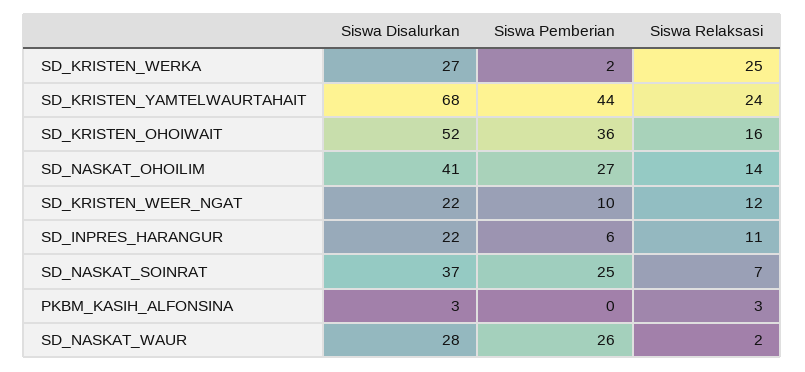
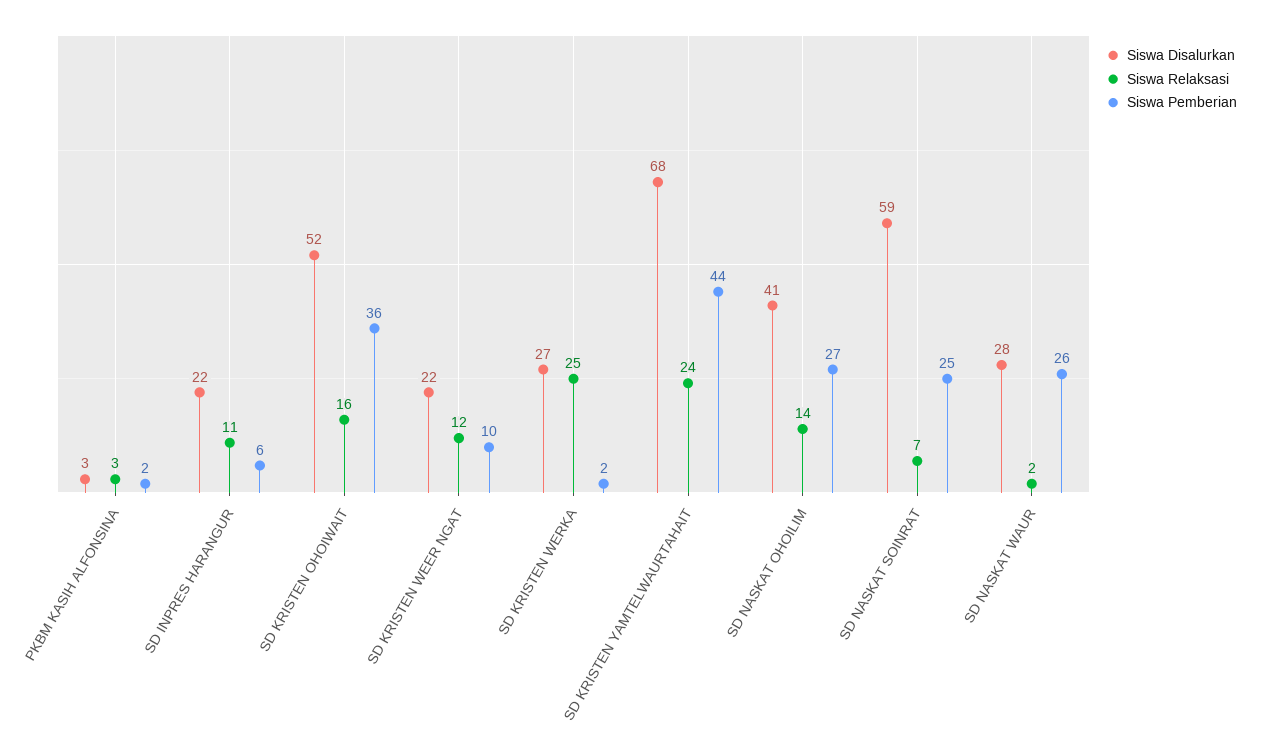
  {
    "Siswa Disalurkan": {
      "SD_KRISTEN_WERKA": 27,
      "SD_KRISTEN_YAMTELWAURTAHAIT": 68,
      "SD_KRISTEN_OHOIWAIT": 52,
      "SD_NASKAT_OHOILIM": 41,
      "SD_KRISTEN_WEER_NGAT": 22,
      "SD_INPRES_HARANGUR": 22,
-     "SD_NASKAT_SOINRAT": 37,
+     "SD_NASKAT_SOINRAT": 59,
      "PKBM_KASIH_ALFONSINA": 3,
      "SD_NASKAT_WAUR": 28
    },
    "Siswa Pemberian": {
      "SD_KRISTEN_WERKA": 2,
      "SD_KRISTEN_YAMTELWAURTAHAIT": 44,
      "SD_KRISTEN_OHOIWAIT": 36,
      "SD_NASKAT_OHOILIM": 27,
      "SD_KRISTEN_WEER_NGAT": 10,
      "SD_INPRES_HARANGUR": 6,
      "SD_NASKAT_SOINRAT": 25,
-     "PKBM_KASIH_ALFONSINA": 0,
+     "PKBM_KASIH_ALFONSINA": 2,
      "SD_NASKAT_WAUR": 26
    },
    "Siswa Relaksasi": {
      "SD_KRISTEN_WERKA": 25,
      "SD_KRISTEN_YAMTELWAURTAHAIT": 24,
      "SD_KRISTEN_OHOIWAIT": 16,
      "SD_NASKAT_OHOILIM": 14,
      "SD_KRISTEN_WEER_NGAT": 12,
      "SD_INPRES_HARANGUR": 11,
      "SD_NASKAT_SOINRAT": 7,
      "PKBM_KASIH_ALFONSINA": 3,
      "SD_NASKAT_WAUR": 2
    }
  }

